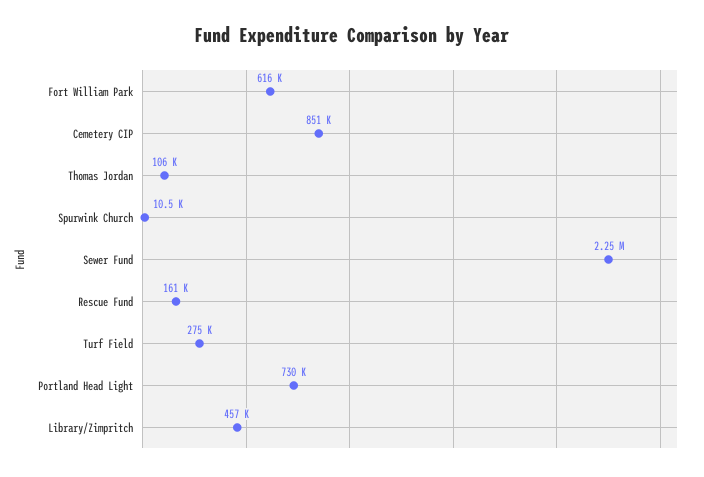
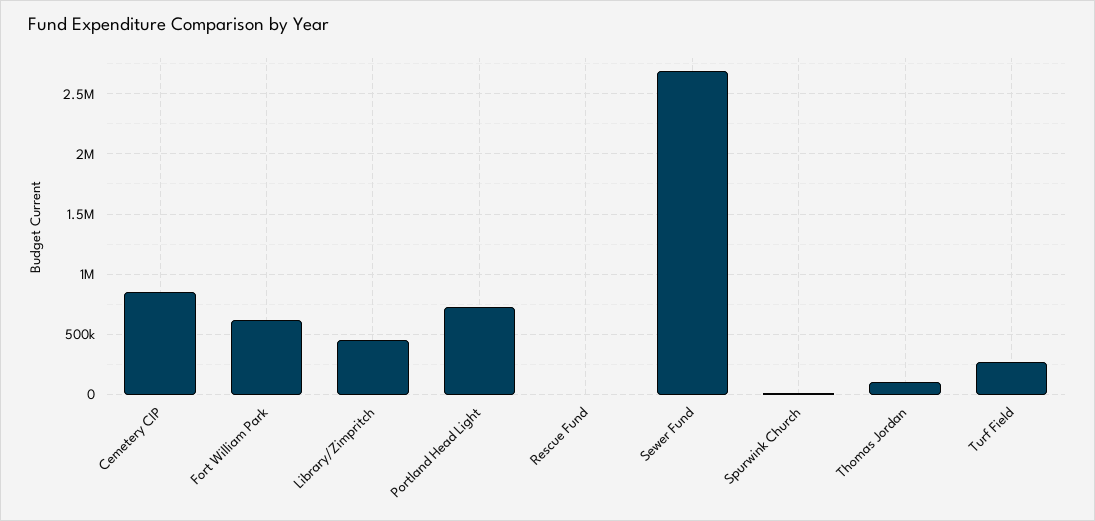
  {
    "Fort William Park": 616000,
    "Cemetery CIP": 851000,
    "Thomas Jordan": 106000,
    "Spurwink Church": 10500,
-   "Sewer Fund": 2250000,
+   "Sewer Fund": 2700000,
-   "Rescue Fund": 161000,
+   "Rescue Fund": 0,
    "Turf Field": 275000,
    "Portland Head Light": 730000,
    "Library/Zimpritch": 457000
  }

